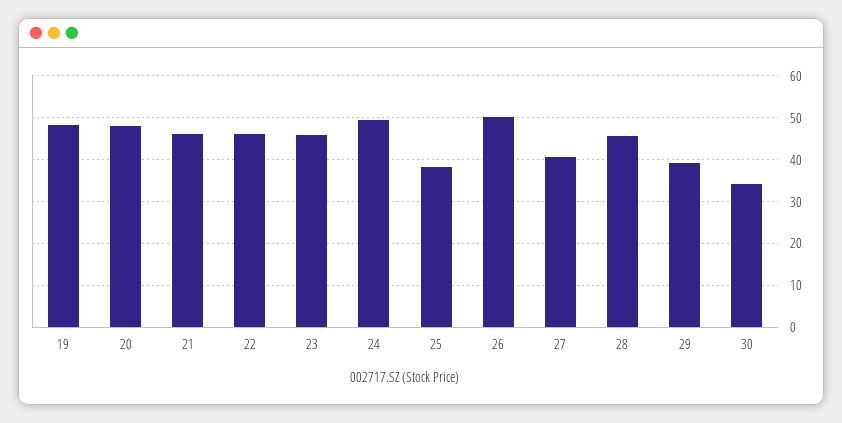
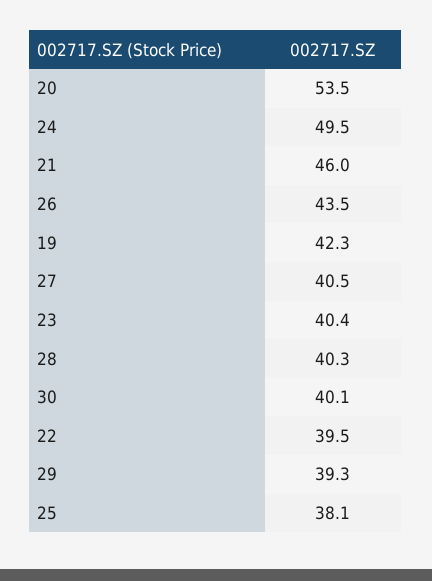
  {
-   "19": 48,
+   "19": 42.3,
-   "20": 48,
+   "20": 53.5,
    "21": 46,
-   "22": 46,
+   "22": 39.5,
-   "23": 46,
+   "23": 40.4,
    "24": 49.5,
    "25": 38.1,
-   "26": 50,
+   "26": 43.5,
    "27": 40.5,
-   "28": 46,
+   "28": 40.3,
    "29": 39.3,
-   "30": 34
+   "30": 40.1
  }

